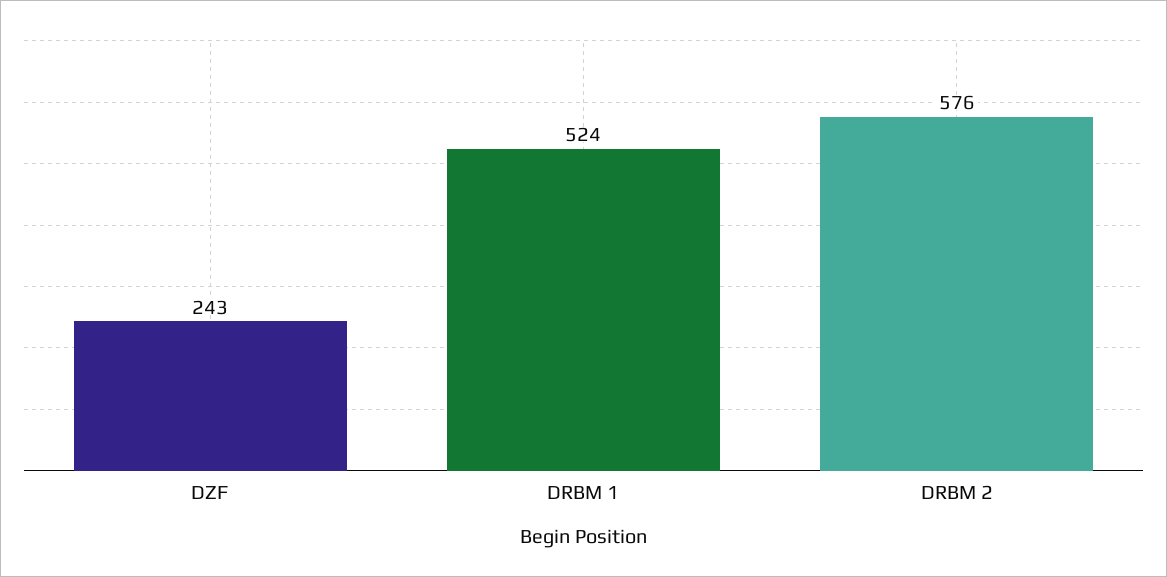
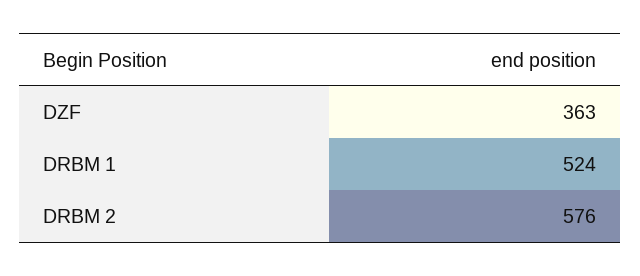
  {
-   "DZF": 243,
+   "DZF": 363,
    "DRBM 1": 524,
    "DRBM 2": 576
  }

